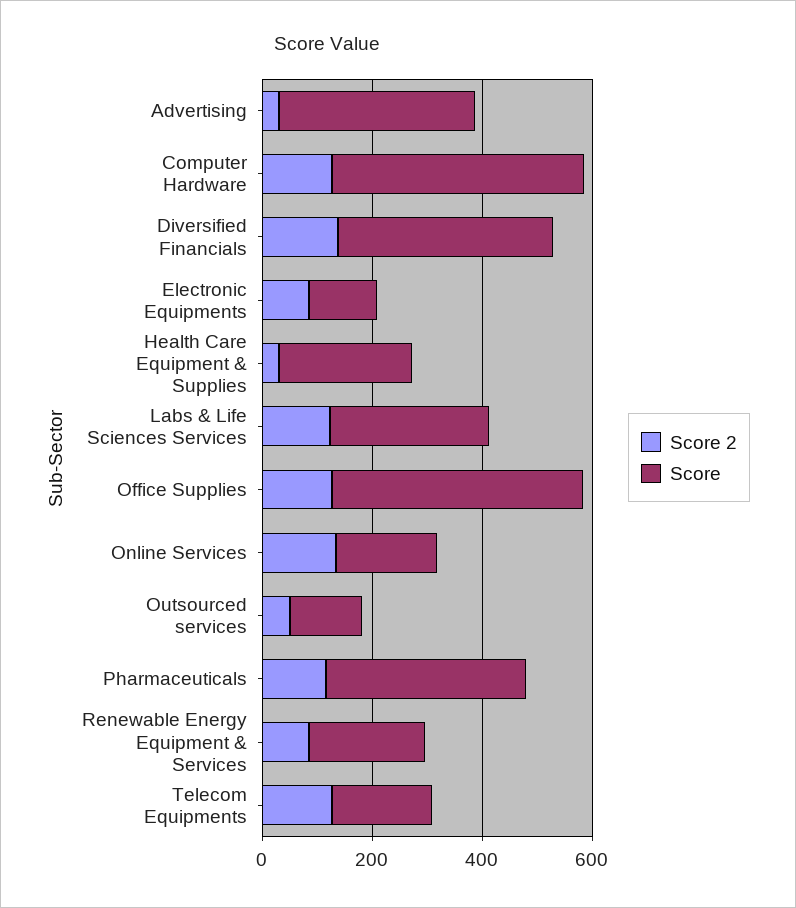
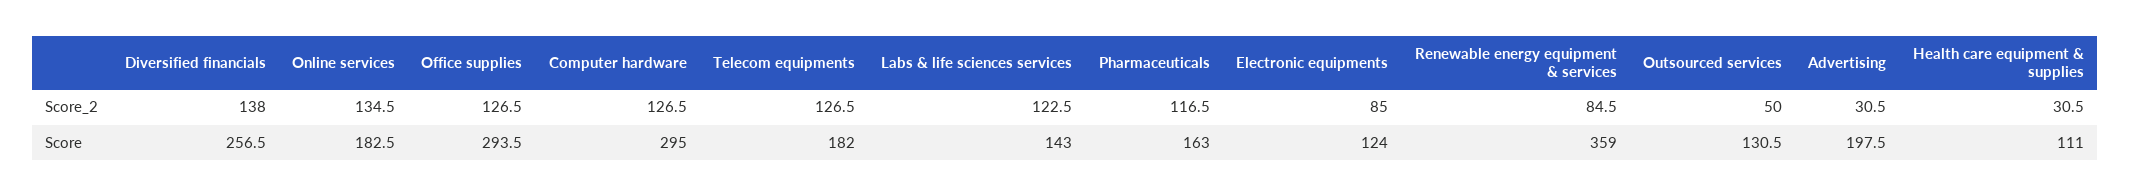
  {
    "Score 2": {
      "Advertising": 30.5,
      "Computer Hardware": 126.5,
      "Diversified Financials": 138,
      "Electronic Equipments": 85,
      "Health Care Equipment & Supplies": 30.5,
      "Labs & Life Sciences Services": 122.5,
      "Office Supplies": 126.5,
      "Online Services": 134.5,
      "Outsourced services": 50,
      "Pharmaceuticals": 116.5,
      "Renewable Energy Equipment & Services": 84.5,
      "Telecom Equipments": 126.5
    },
    "Score": {
-     "Advertising": 350,
+     "Advertising": 197.5,
-     "Computer Hardware": 450,
+     "Computer Hardware": 295,
-     "Diversified Financials": 400,
+     "Diversified Financials": 256.5,
      "Electronic Equipments": 124,
-     "Health Care Equipment & Supplies": 250,
+     "Health Care Equipment & Supplies": 111,
-     "Labs & Life Sciences Services": 300,
+     "Labs & Life Sciences Services": 143,
-     "Office Supplies": 450,
+     "Office Supplies": 293.5,
      "Online Services": 182.5,
      "Outsourced services": 130.5,
-     "Pharmaceuticals": 350,
+     "Pharmaceuticals": 163,
-     "Renewable Energy Equipment & Services": 200,
+     "Renewable Energy Equipment & Services": 359,
      "Telecom Equipments": 182
    }
  }

